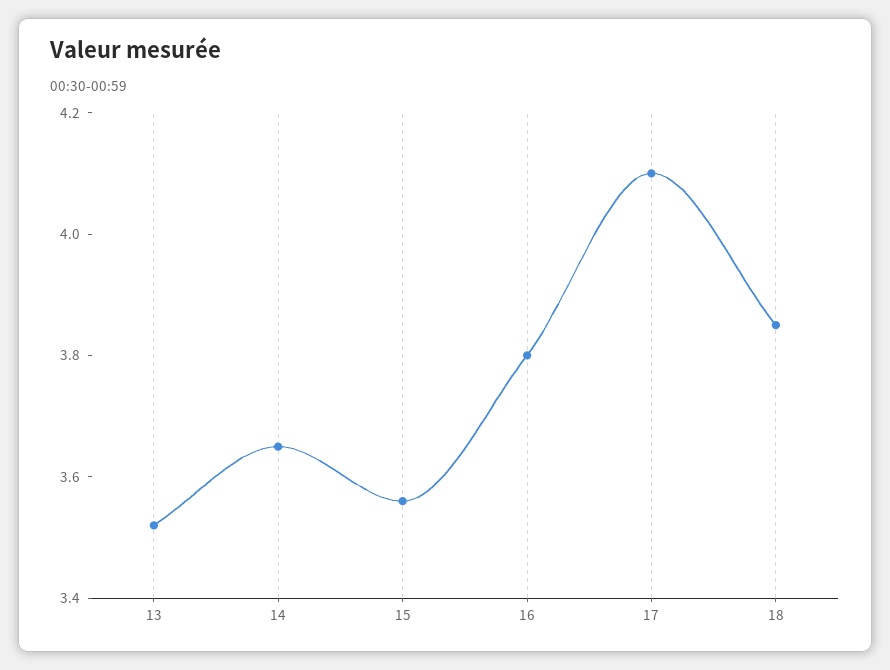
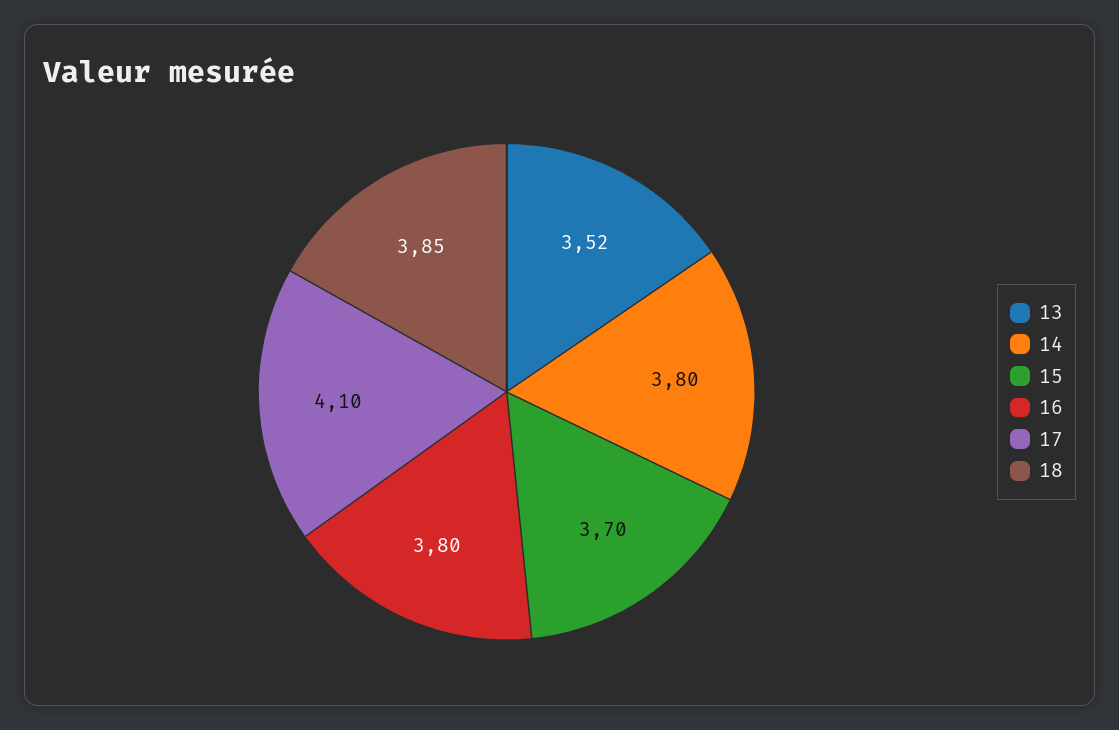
  {
    "13": 3.52,
-   "14": 3.65,
+   "14": 3.8,
-   "15": 3.55,
+   "15": 3.7,
    "16": 3.8,
    "17": 4.1,
    "18": 3.85
  }

